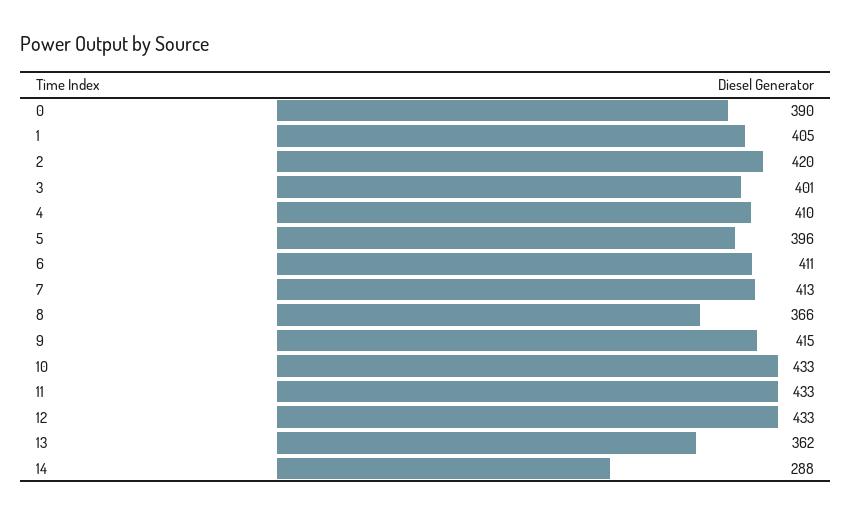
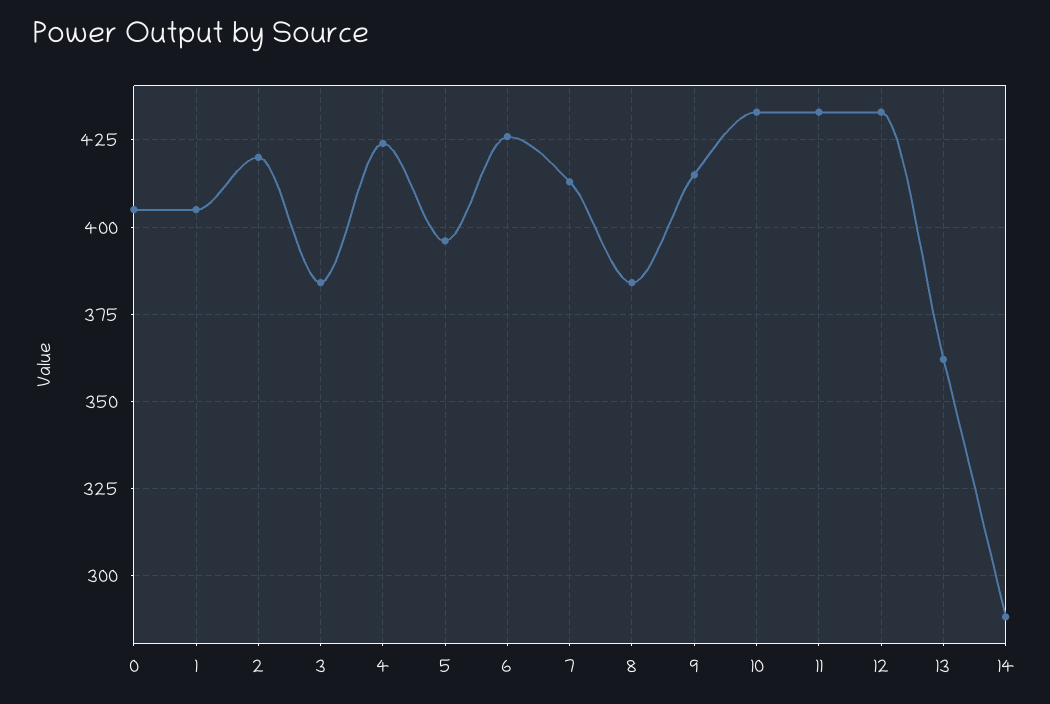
  {
-   "0": 390,
+   "0": 405,
    "1": 405,
    "2": 420,
-   "3": 401,
+   "3": 385,
-   "4": 410,
+   "4": 425,
    "5": 396,
-   "6": 411,
+   "6": 425,
    "7": 413,
-   "8": 366,
+   "8": 385,
    "9": 415,
    "10": 433,
    "11": 433,
    "12": 433,
    "13": 362,
    "14": 288
  }

